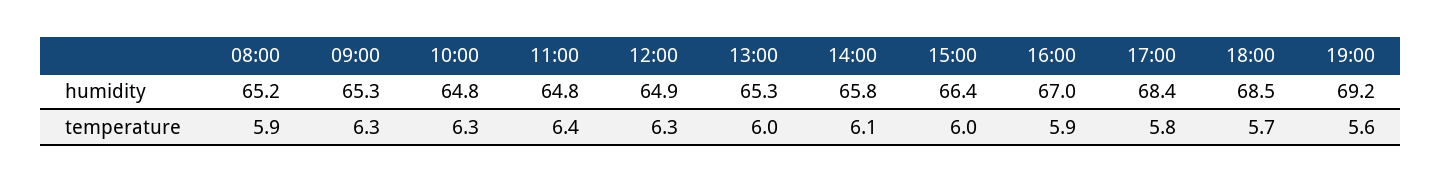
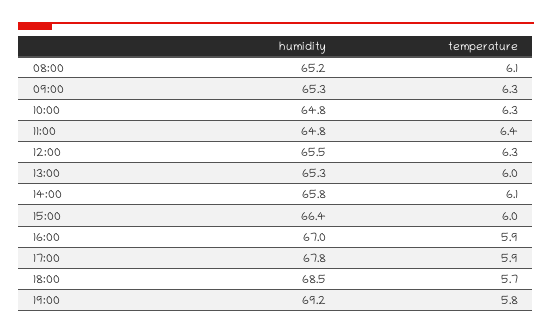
  {
    "08:00": {
      "humidity": 65.2,
-     "temperature": 5.9
+     "temperature": 6.1
    },
    "09:00": {
      "humidity": 65.3,
      "temperature": 6.3
    },
    "10:00": {
      "humidity": 64.8,
      "temperature": 6.3
    },
    "11:00": {
      "humidity": 64.8,
      "temperature": 6.4
    },
    "12:00": {
-     "humidity": 64.9,
+     "humidity": 65.5,
      "temperature": 6.3
    },
    "13:00": {
      "humidity": 65.3,
      "temperature": 6
    },
    "14:00": {
      "humidity": 65.8,
      "temperature": 6.1
    },
    "15:00": {
      "humidity": 66.4,
      "temperature": 6
    },
    "16:00": {
      "humidity": 67,
      "temperature": 5.9
    },
    "17:00": {
-     "humidity": 68.4,
+     "humidity": 67.8,
-     "temperature": 5.8
+     "temperature": 5.9
    },
    "18:00": {
      "humidity": 68.5,
      "temperature": 5.7
    },
    "19:00": {
      "humidity": 69.2,
-     "temperature": 5.6
+     "temperature": 5.8
    }
  }

